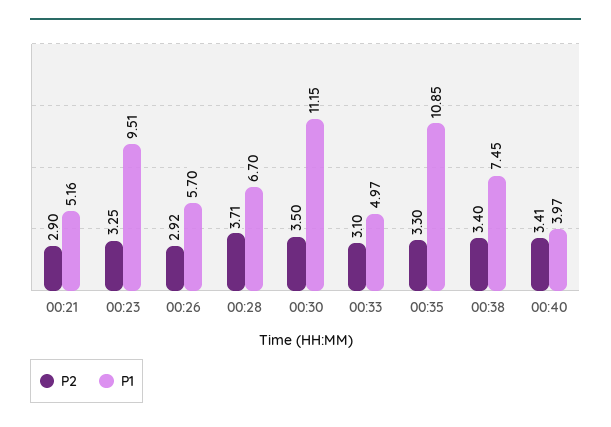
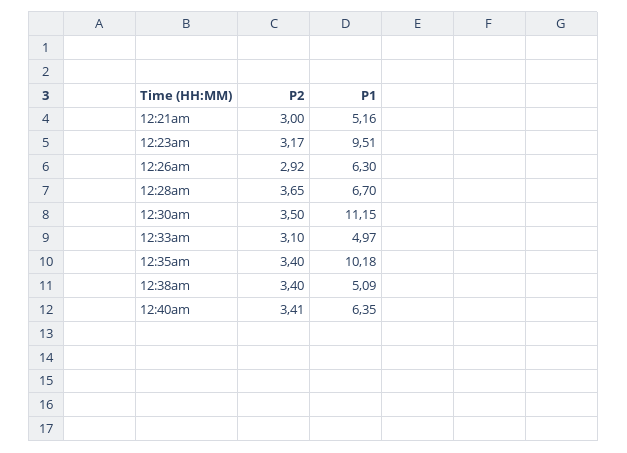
  {
    "P2": {
-     "00:21": 2.9,
+     "00:21": 3,
-     "00:23": 3.25,
+     "00:23": 3.17,
      "00:26": 2.92,
-     "00:28": 3.71,
+     "00:28": 3.65,
      "00:30": 3.5,
      "00:33": 3.1,
-     "00:35": 3.3,
+     "00:35": 3.4,
      "00:38": 3.4,
      "00:40": 3.41
    },
    "P1": {
      "00:21": 5.16,
      "00:23": 9.51,
-     "00:26": 5.7,
+     "00:26": 6.3,
      "00:28": 6.7,
      "00:30": 11.15,
      "00:33": 4.97,
-     "00:35": 10.85,
+     "00:35": 10.18,
-     "00:38": 7.45,
+     "00:38": 5.09,
-     "00:40": 3.97
+     "00:40": 6.35
    }
  }

